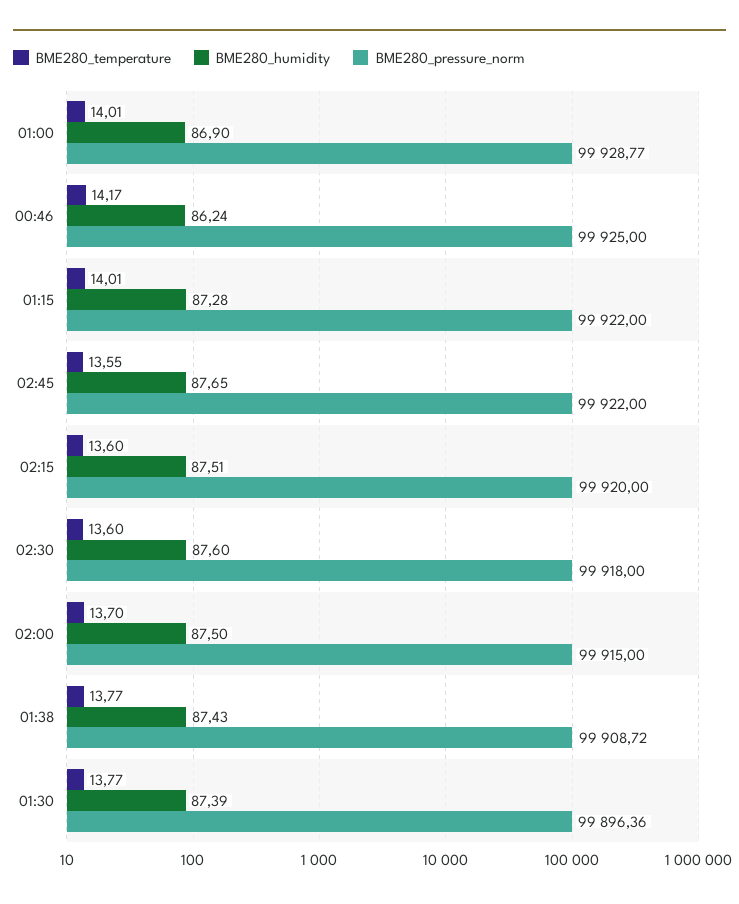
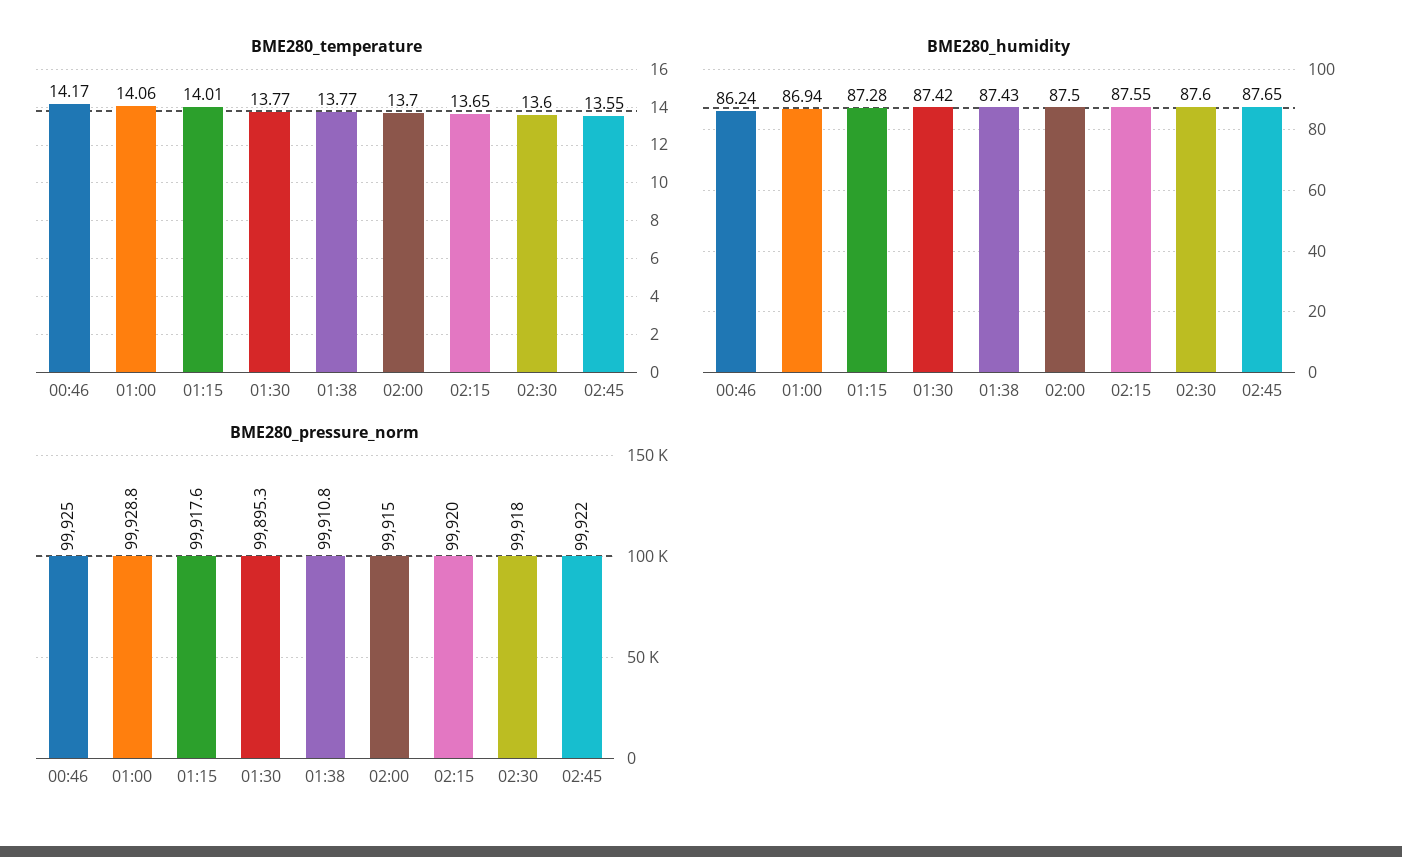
  {
    "BME280_temperature": {
-     "01:00": 14.01,
+     "01:00": 14.06,
      "00:46": 14.17,
      "01:15": 14.01,
      "02:45": 13.55,
-     "02:15": 13.6,
+     "02:15": 13.65,
      "02:30": 13.6,
      "02:00": 13.7,
      "01:38": 13.77,
      "01:30": 13.77
    },
    "BME280_humidity": {
-     "01:00": 86.9,
+     "01:00": 86.94,
      "00:46": 86.24,
      "01:15": 87.28,
      "02:45": 87.65,
-     "02:15": 87.51,
+     "02:15": 87.55,
      "02:30": 87.6,
      "02:00": 87.5,
      "01:38": 87.43,
-     "01:30": 87.39
+     "01:30": 87.42
    },
    "BME280_pressure_norm": {
      "01:00": 99928.77,
      "00:46": 99925,
-     "01:15": 99922,
+     "01:15": 99917.6,
      "02:45": 99922,
      "02:15": 99920,
      "02:30": 99918,
      "02:00": 99915,
-     "01:38": 99908.72,
+     "01:38": 99910.8,
-     "01:30": 99896.36
+     "01:30": 99895.3
    }
  }

